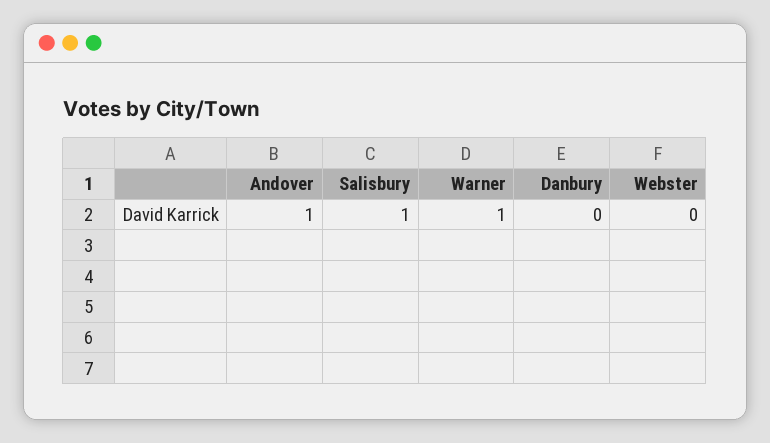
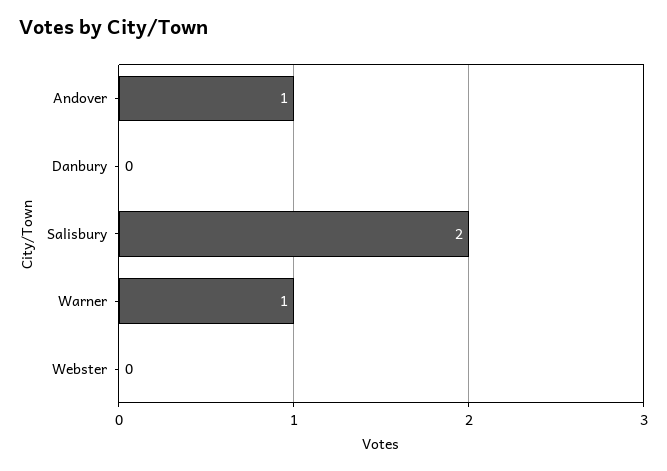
  {
    "Andover": 1,
-   "Salisbury": 1,
+   "Salisbury": 2,
    "Warner": 1,
    "Danbury": 0,
    "Webster": 0
  }

